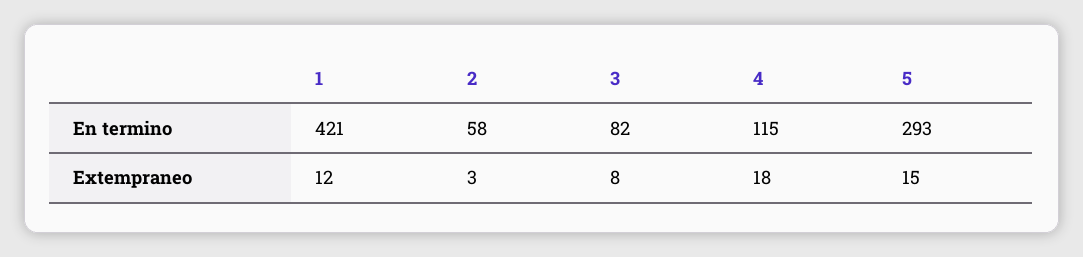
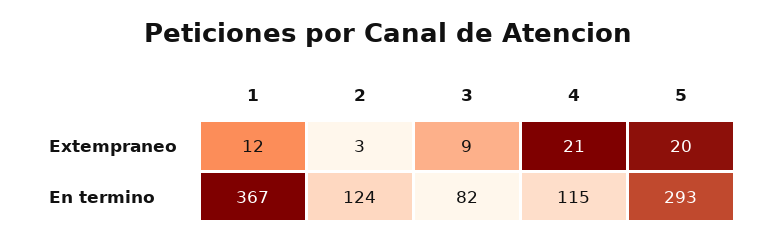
  {
    "1": {
-     "En termino": 421,
+     "En termino": 367,
      "Extempraneo": 12
    },
    "2": {
-     "En termino": 58,
+     "En termino": 124,
      "Extempraneo": 3
    },
    "3": {
      "En termino": 82,
-     "Extempraneo": 8
+     "Extempraneo": 9
    },
    "4": {
      "En termino": 115,
-     "Extempraneo": 18
+     "Extempraneo": 21
    },
    "5": {
      "En termino": 293,
-     "Extempraneo": 15
+     "Extempraneo": 20
    }
  }

